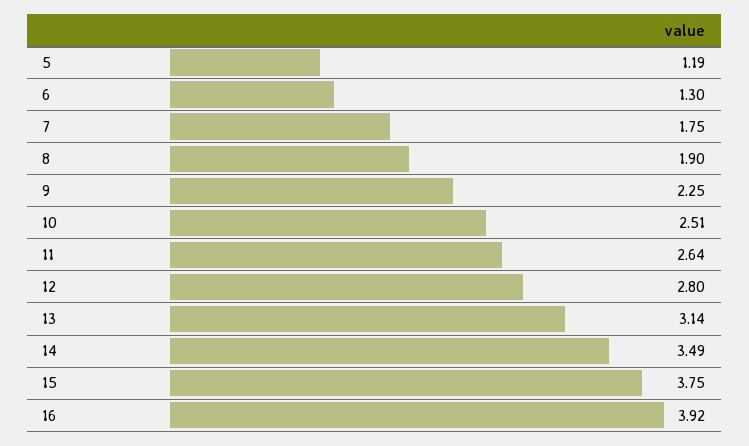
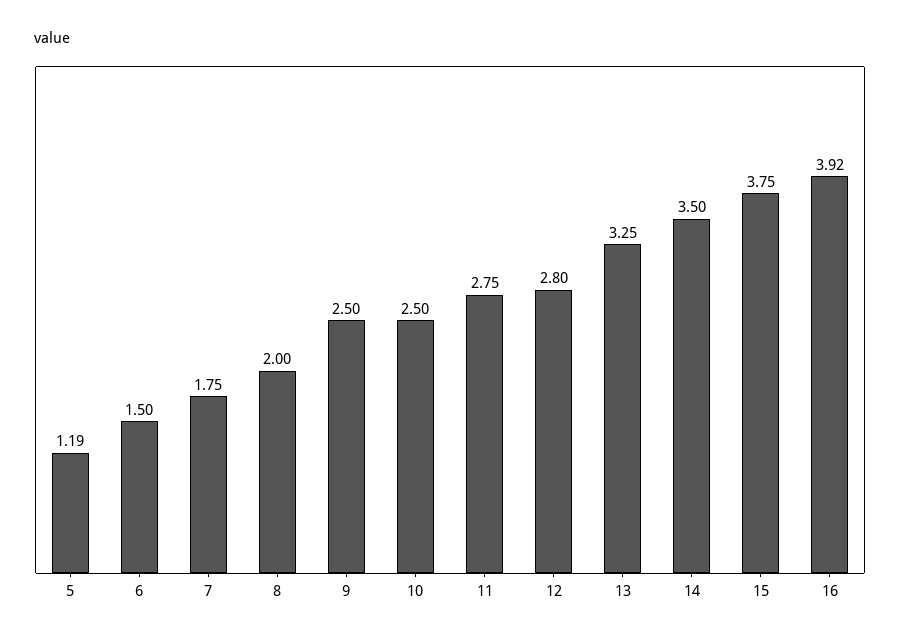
  {
    "5": 1.19,
-   "6": 1.3,
+   "6": 1.5,
    "7": 1.75,
-   "8": 1.9,
+   "8": 2,
-   "9": 2.25,
+   "9": 2.5,
-   "10": 2.51,
+   "10": 2.5,
-   "11": 2.64,
+   "11": 2.75,
    "12": 2.8,
-   "13": 3.14,
+   "13": 3.25,
-   "14": 3.49,
+   "14": 3.5,
    "15": 3.75,
    "16": 3.92
  }

